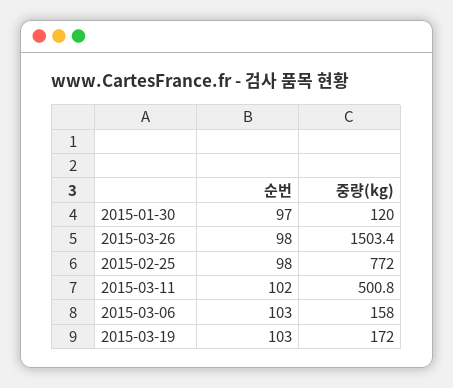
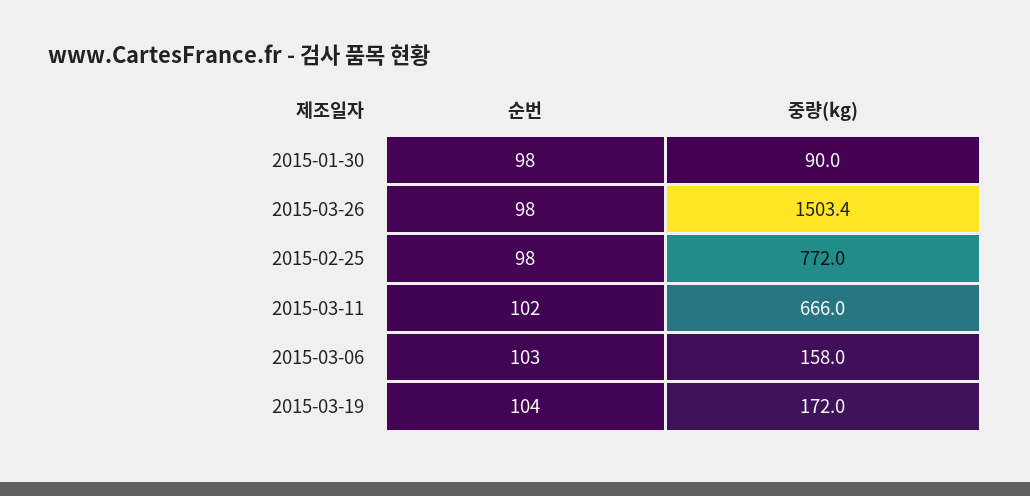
  {
    "순번": {
-     "2015-01-30": 97,
+     "2015-01-30": 98,
      "2015-03-26": 98,
      "2015-02-25": 98,
      "2015-03-11": 102,
      "2015-03-06": 103,
-     "2015-03-19": 103
+     "2015-03-19": 104
    },
    "중량(kg)": {
-     "2015-01-30": 120,
+     "2015-01-30": 90,
      "2015-03-26": 1503.4,
      "2015-02-25": 772,
-     "2015-03-11": 500.8,
+     "2015-03-11": 666,
      "2015-03-06": 158,
      "2015-03-19": 172
    }
  }

